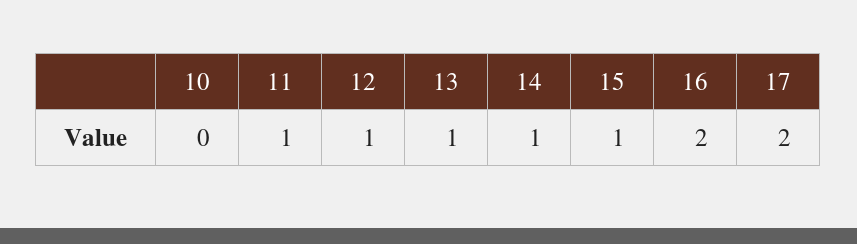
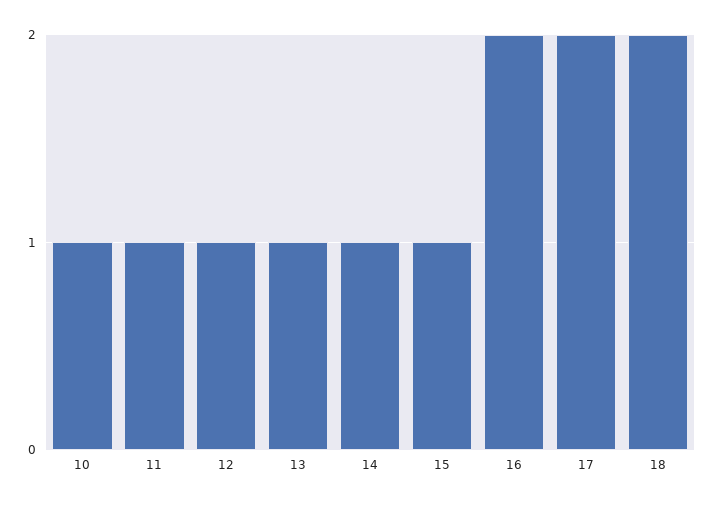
  {
-   "10": 0,
+   "10": 1,
    "11": 1,
    "12": 1,
    "13": 1,
    "14": 1,
    "15": 1,
    "16": 2,
-   "17": 2
+   "17": 2,
+   "18": 2
  }

